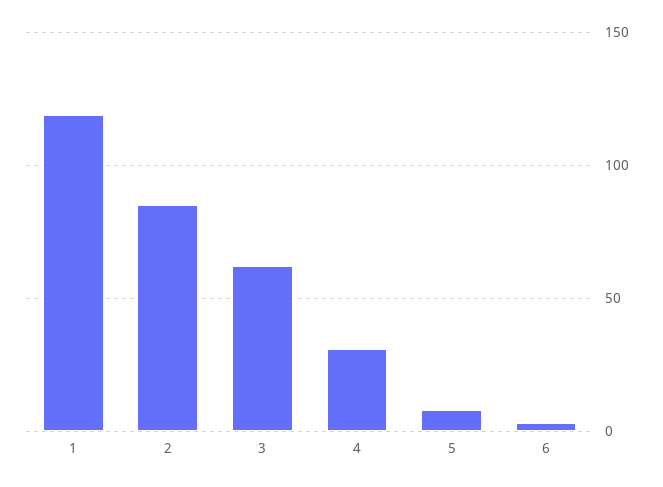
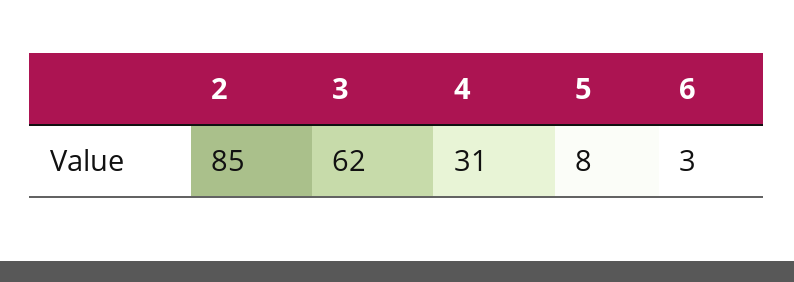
  {
-   "1": 120,
    "2": 85,
    "3": 62,
    "4": 31,
    "5": 8,
    "6": 3
  }

